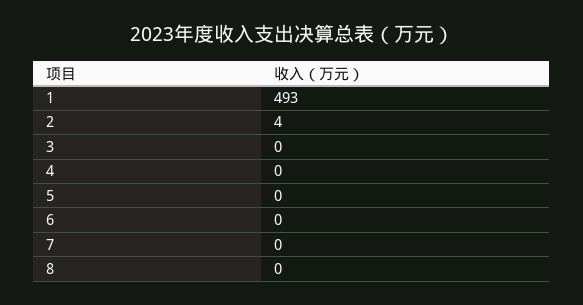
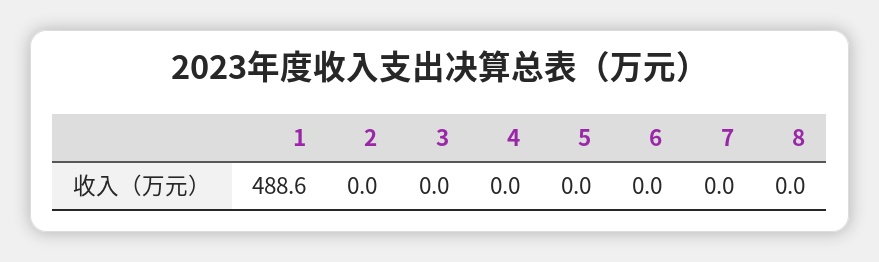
  {
-   "1": 493,
+   "1": 488.6,
-   "2": 4,
+   "2": 0,
    "3": 0,
    "4": 0,
    "5": 0,
    "6": 0,
    "7": 0,
    "8": 0
  }

